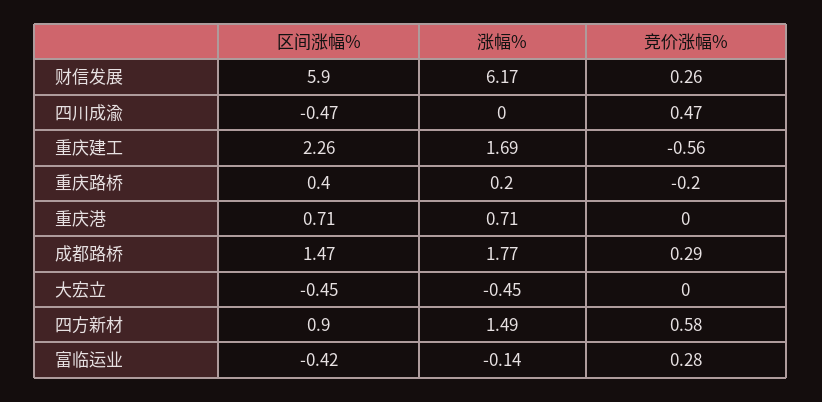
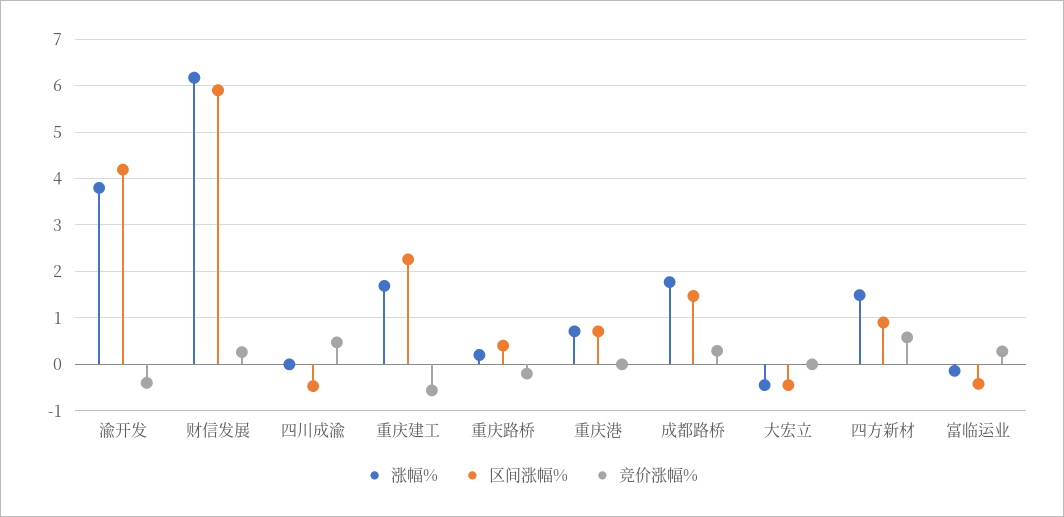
  {
    "区间涨幅%": {
      "财信发展": 5.9,
      "四川成渝": -0.47,
      "重庆建工": 2.26,
      "重庆路桥": 0.4,
      "重庆港": 0.71,
      "成都路桥": 1.47,
      "大宏立": -0.45,
      "四方新材": 0.9,
-     "富临运业": -0.42
+     "富临运业": -0.42,
+     "渝开发": 4.2
    },
    "涨幅%": {
      "财信发展": 6.17,
      "四川成渝": 0,
      "重庆建工": 1.69,
      "重庆路桥": 0.2,
      "重庆港": 0.71,
      "成都路桥": 1.77,
      "大宏立": -0.45,
      "四方新材": 1.49,
-     "富临运业": -0.14
+     "富临运业": -0.14,
+     "渝开发": 3.8
    },
    "竞价涨幅%": {
      "财信发展": 0.26,
      "四川成渝": 0.47,
      "重庆建工": -0.56,
      "重庆路桥": -0.2,
      "重庆港": 0,
      "成都路桥": 0.29,
      "大宏立": 0,
      "四方新材": 0.58,
-     "富临运业": 0.28
+     "富临运业": 0.28,
+     "渝开发": -0.4
    }
  }

